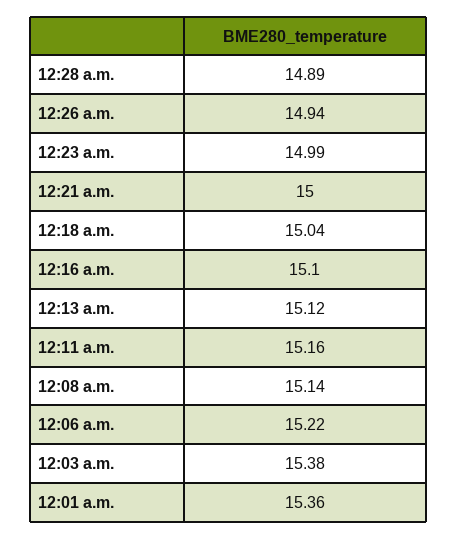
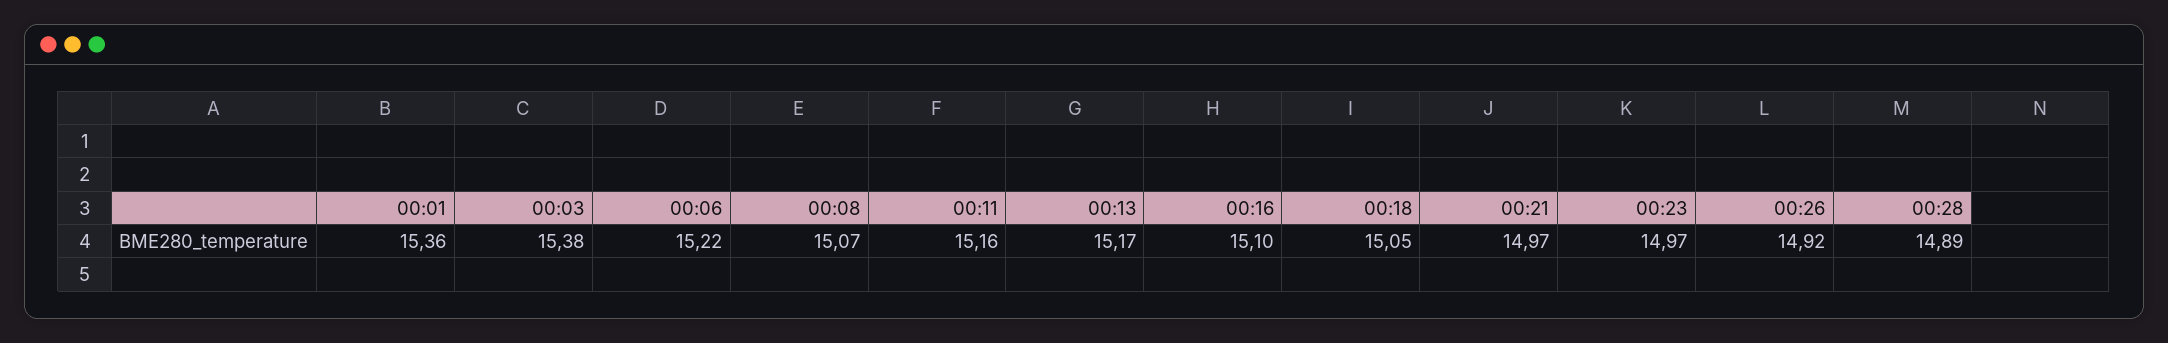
  {
    "12:28 a.m.": 14.89,
-   "12:26 a.m.": 14.94,
+   "12:26 a.m.": 14.92,
-   "12:23 a.m.": 14.99,
+   "12:23 a.m.": 14.97,
-   "12:21 a.m.": 15,
+   "12:21 a.m.": 14.97,
-   "12:18 a.m.": 15.04,
+   "12:18 a.m.": 15.05,
    "12:16 a.m.": 15.1,
-   "12:13 a.m.": 15.12,
+   "12:13 a.m.": 15.17,
    "12:11 a.m.": 15.16,
-   "12:08 a.m.": 15.14,
+   "12:08 a.m.": 15.07,
    "12:06 a.m.": 15.22,
    "12:03 a.m.": 15.38,
    "12:01 a.m.": 15.36
  }

